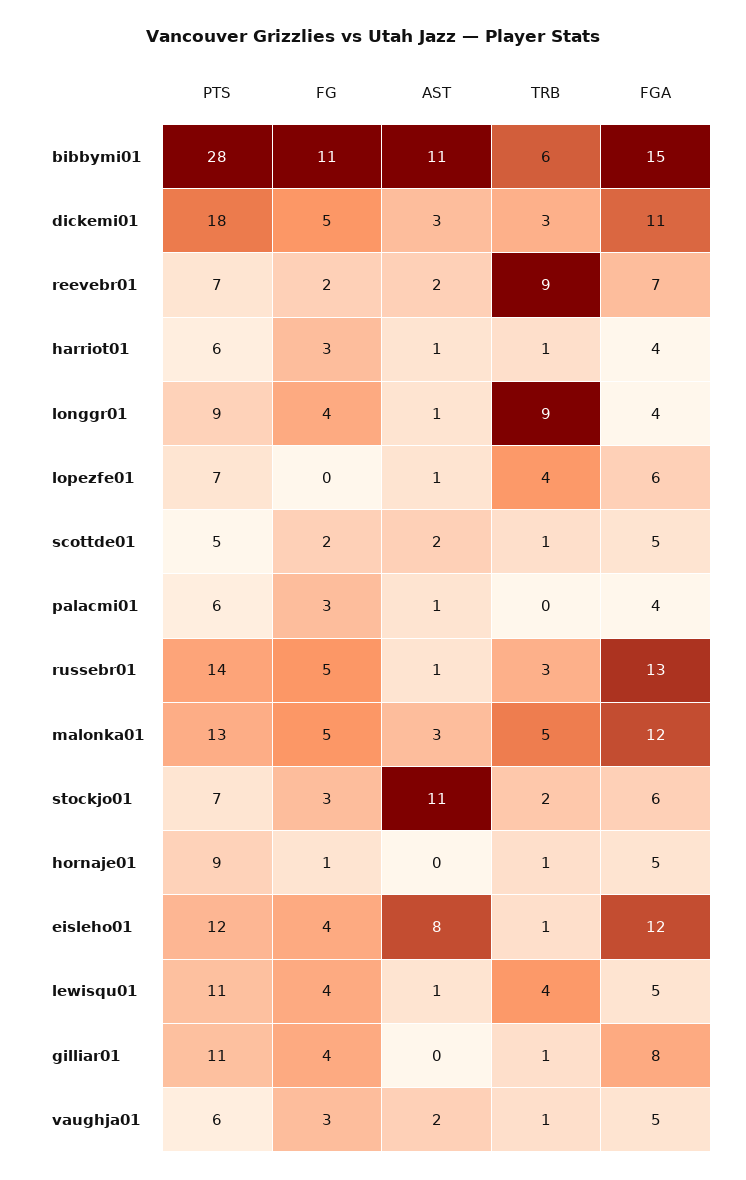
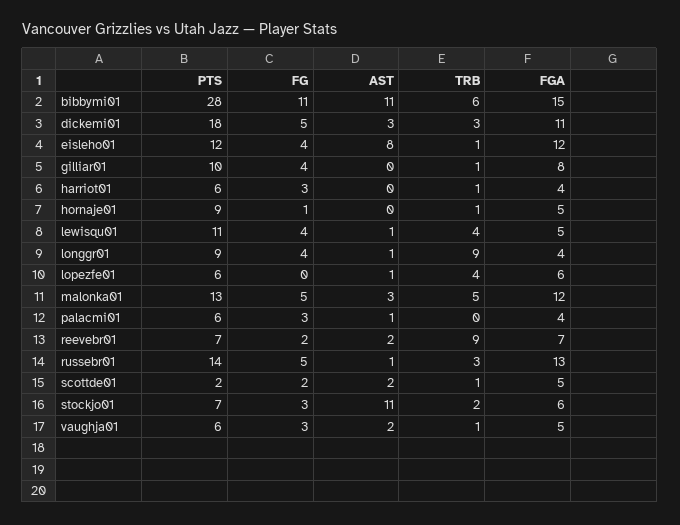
  {
    "PTS": {
      "bibbymi01": 28,
      "dickemi01": 18,
      "reevebr01": 7,
      "harriot01": 6,
      "longgr01": 9,
-     "lopezfe01": 7,
+     "lopezfe01": 6,
-     "scottde01": 5,
+     "scottde01": 2,
      "palacmi01": 6,
      "russebr01": 14,
      "malonka01": 13,
      "stockjo01": 7,
      "hornaje01": 9,
      "eisleho01": 12,
      "lewisqu01": 11,
-     "gilliar01": 11,
+     "gilliar01": 10,
      "vaughja01": 6
    },
    "FG": {
      "bibbymi01": 11,
      "dickemi01": 5,
      "reevebr01": 2,
      "harriot01": 3,
      "longgr01": 4,
      "lopezfe01": 0,
      "scottde01": 2,
      "palacmi01": 3,
      "russebr01": 5,
      "malonka01": 5,
      "stockjo01": 3,
      "hornaje01": 1,
      "eisleho01": 4,
      "lewisqu01": 4,
      "gilliar01": 4,
      "vaughja01": 3
    },
    "AST": {
      "bibbymi01": 11,
      "dickemi01": 3,
      "reevebr01": 2,
-     "harriot01": 1,
+     "harriot01": 0,
      "longgr01": 1,
      "lopezfe01": 1,
      "scottde01": 2,
      "palacmi01": 1,
      "russebr01": 1,
      "malonka01": 3,
      "stockjo01": 11,
      "hornaje01": 0,
      "eisleho01": 8,
      "lewisqu01": 1,
      "gilliar01": 0,
      "vaughja01": 2
    },
    "TRB": {
      "bibbymi01": 6,
      "dickemi01": 3,
      "reevebr01": 9,
      "harriot01": 1,
      "longgr01": 9,
      "lopezfe01": 4,
      "scottde01": 1,
      "palacmi01": 0,
      "russebr01": 3,
      "malonka01": 5,
      "stockjo01": 2,
      "hornaje01": 1,
      "eisleho01": 1,
      "lewisqu01": 4,
      "gilliar01": 1,
      "vaughja01": 1
    },
    "FGA": {
      "bibbymi01": 15,
      "dickemi01": 11,
      "reevebr01": 7,
      "harriot01": 4,
      "longgr01": 4,
      "lopezfe01": 6,
      "scottde01": 5,
      "palacmi01": 4,
      "russebr01": 13,
      "malonka01": 12,
      "stockjo01": 6,
      "hornaje01": 5,
      "eisleho01": 12,
      "lewisqu01": 5,
      "gilliar01": 8,
      "vaughja01": 5
    }
  }

